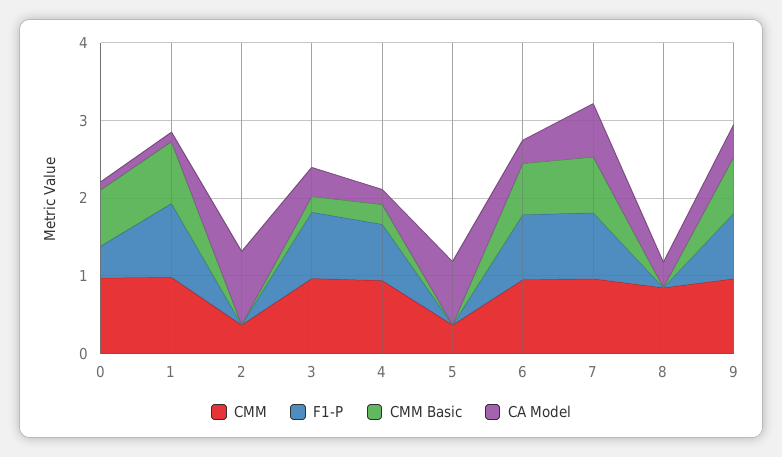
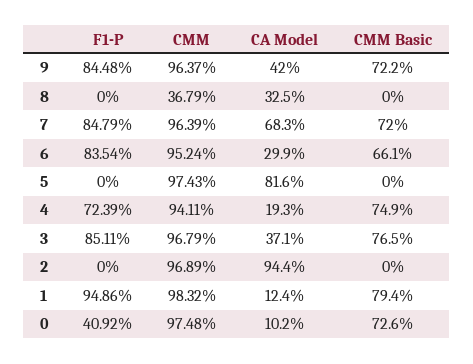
  {
    "CMM": {
      "0": 0.9748,
      "1": 0.9832,
-     "2": 0.4,
+     "2": 0.9689,
      "3": 0.9679,
      "4": 0.9411,
-     "5": 0.4,
+     "5": 0.9743,
      "6": 0.9524,
      "7": 0.9639,
-     "8": 0.8,
+     "8": 0.3679,
      "9": 0.9637
    },
    "F1-P": {
      "0": 0.4092,
      "1": 0.9486,
      "2": 0,
      "3": 0.8511,
      "4": 0.7239,
      "5": 0,
      "6": 0.8354,
      "7": 0.8479,
      "8": 0,
      "9": 0.8448
    },
    "CMM Basic": {
      "0": 0.726,
      "1": 0.794,
      "2": 0,
-     "3": 0.2,
+     "3": 0.765,
-     "4": 0.2,
+     "4": 0.749,
      "5": 0,
      "6": 0.661,
      "7": 0.72,
      "8": 0,
      "9": 0.722
    },
    "CA Model": {
      "0": 0.102,
      "1": 0.124,
      "2": 0.944,
      "3": 0.371,
      "4": 0.193,
      "5": 0.816,
      "6": 0.299,
      "7": 0.683,
      "8": 0.325,
      "9": 0.42
    }
  }

